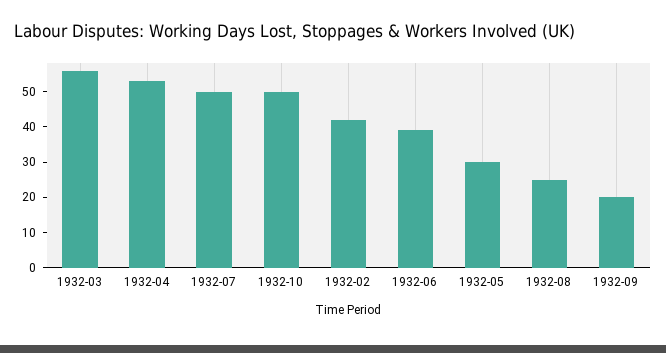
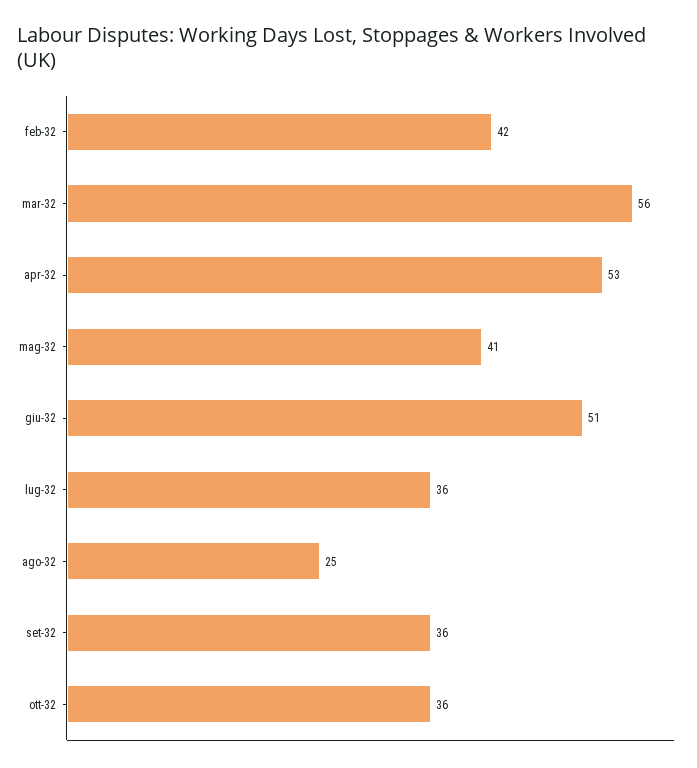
  {
    "1932-03": 56,
    "1932-04": 53,
-   "1932-07": 50,
+   "1932-07": 36,
-   "1932-10": 50,
+   "1932-10": 36,
    "1932-02": 42,
-   "1932-06": 40,
+   "1932-06": 51,
-   "1932-05": 30,
+   "1932-05": 41,
    "1932-08": 25,
-   "1932-09": 20
+   "1932-09": 36
  }

